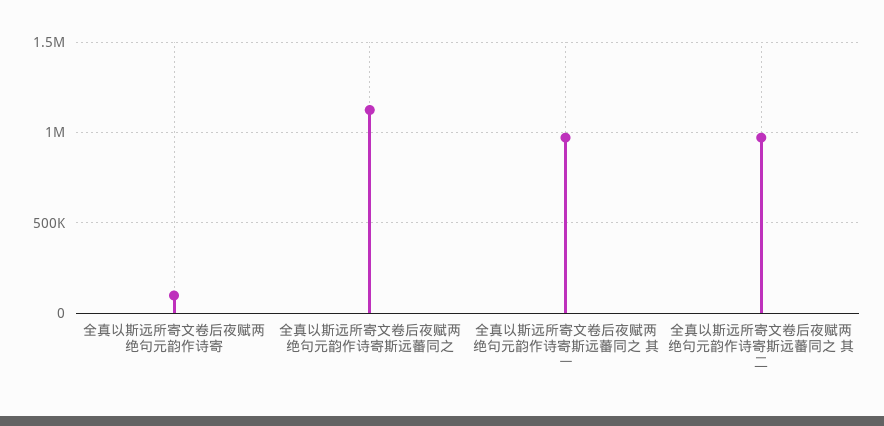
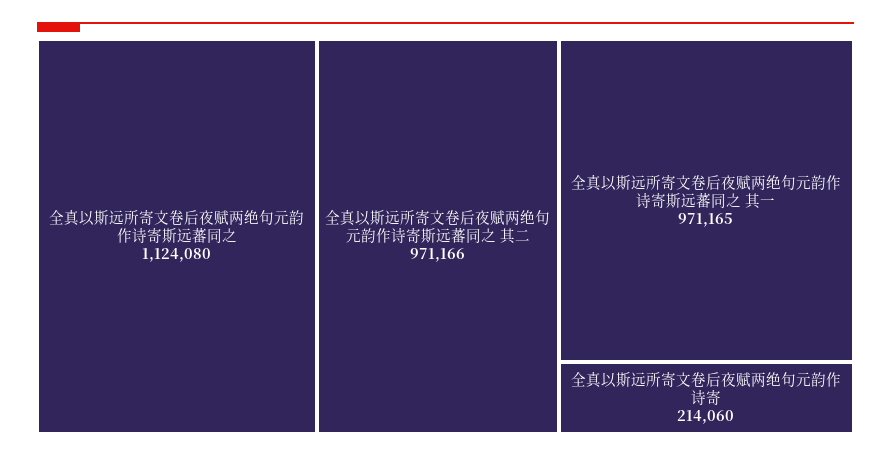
  {
-   "全真以斯远所寄文卷后夜赋两绝句元韵作诗寄": 100000,
+   "全真以斯远所寄文卷后夜赋两绝句元韵作诗寄": 214060,
    "全真以斯远所寄文卷后夜赋两绝句元韵作诗寄斯远蕃同之": 1124080,
    "全真以斯远所寄文卷后夜赋两绝句元韵作诗寄斯远蕃同之 其一": 971165,
    "全真以斯远所寄文卷后夜赋两绝句元韵作诗寄斯远蕃同之 其二": 971166
  }

